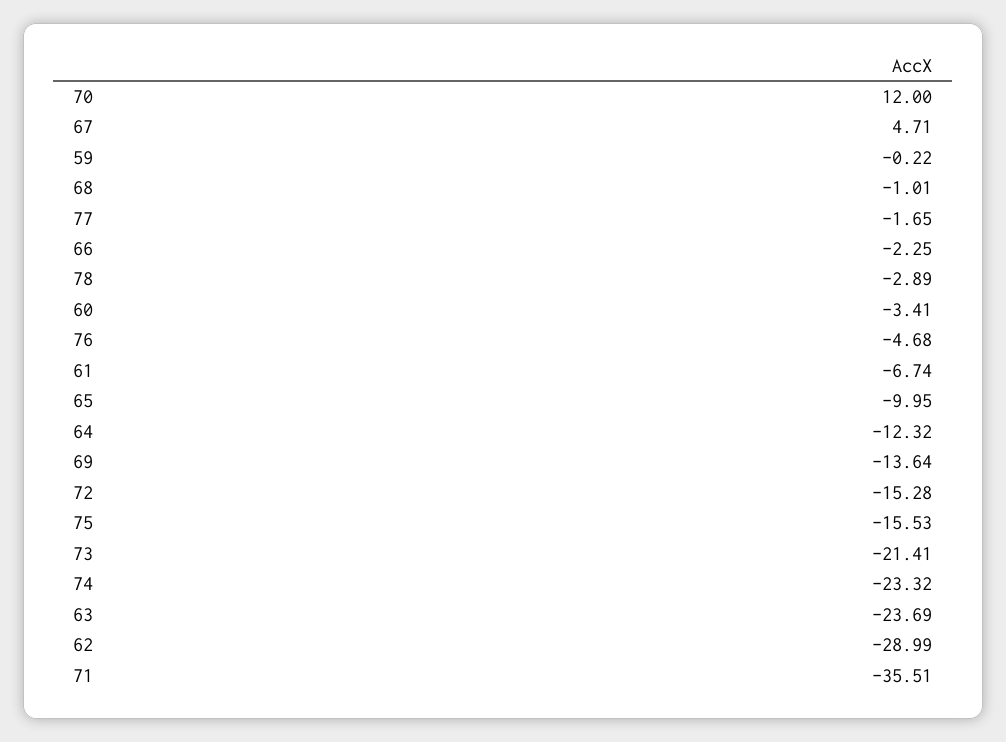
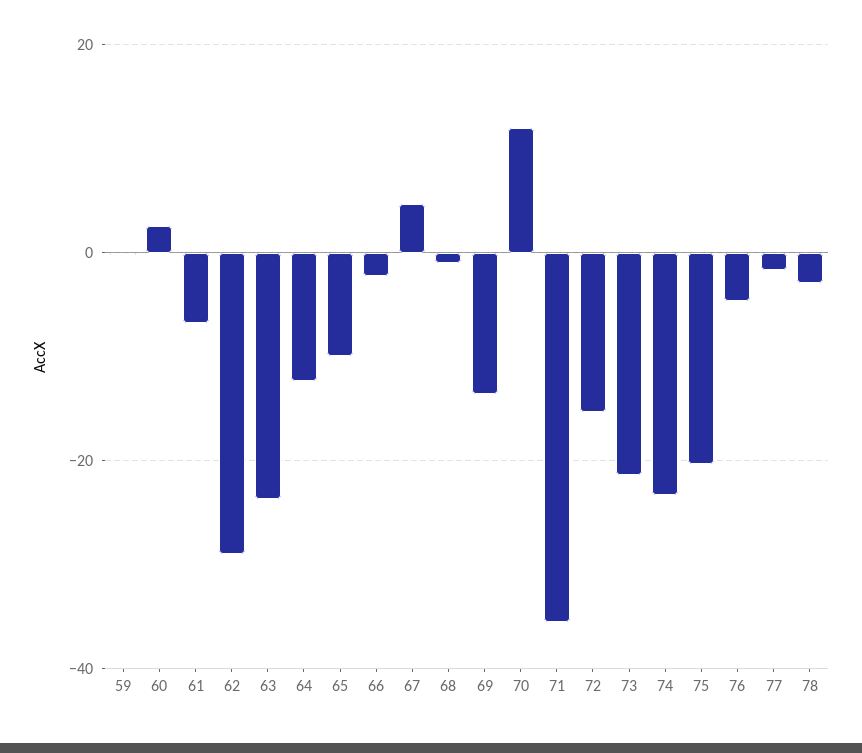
  {
    "70": 12,
    "67": 4.71,
    "59": -0.22,
    "68": -1.01,
    "77": -1.65,
    "66": -2.25,
    "78": -2.89,
-   "60": -3.41,
+   "60": 2,
    "76": -4.68,
    "61": -6.74,
    "65": -9.95,
    "64": -12.32,
    "69": -13.64,
    "72": -15.28,
-   "75": -15.53,
+   "75": -20,
    "73": -21.41,
    "74": -23.32,
    "63": -23.69,
    "62": -28.99,
    "71": -35.51
  }

